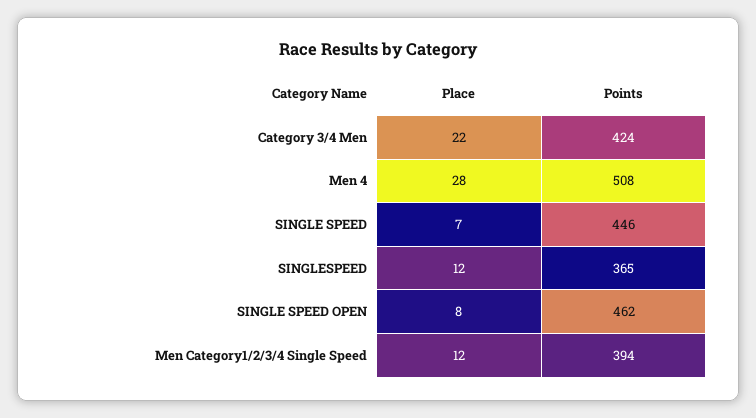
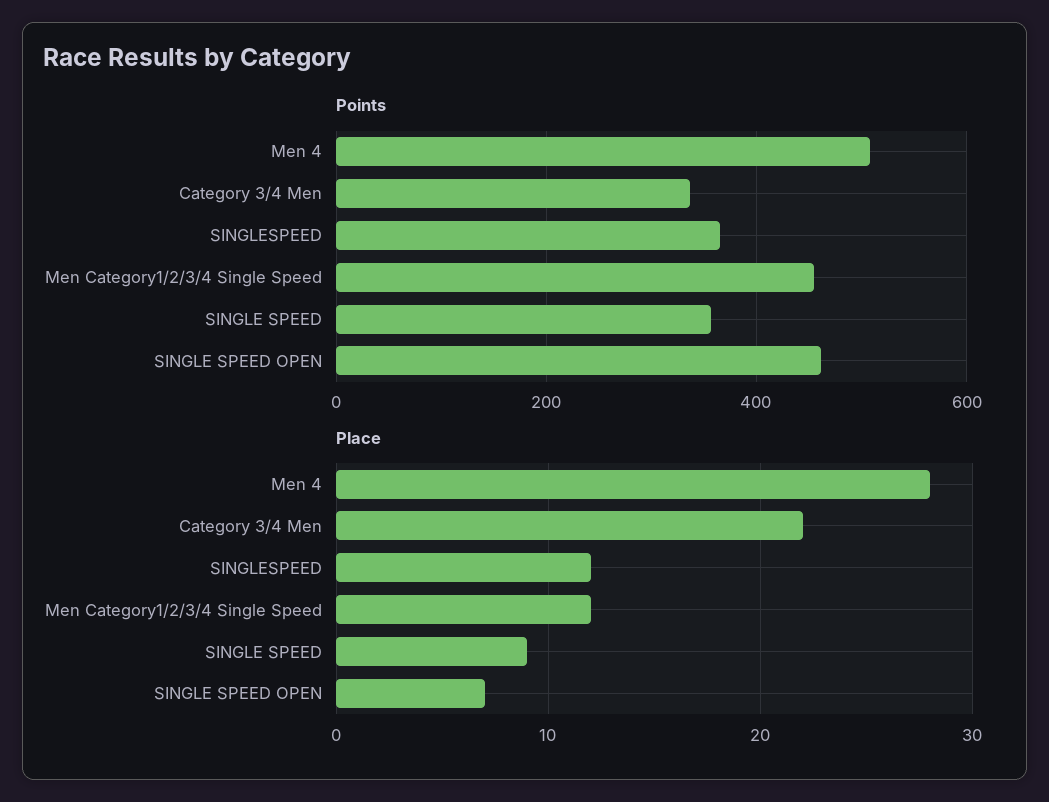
  {
    "Place": {
      "Category 3/4 Men": 22,
      "Men 4": 28,
-     "SINGLE SPEED": 7,
+     "SINGLE SPEED": 9,
      "SINGLESPEED": 12,
-     "SINGLE SPEED OPEN": 8,
+     "SINGLE SPEED OPEN": 7,
      "Men Category1/2/3/4 Single Speed": 12
    },
    "Points": {
-     "Category 3/4 Men": 424,
+     "Category 3/4 Men": 340,
      "Men 4": 508,
-     "SINGLE SPEED": 446,
+     "SINGLE SPEED": 360,
      "SINGLESPEED": 365,
      "SINGLE SPEED OPEN": 462,
-     "Men Category1/2/3/4 Single Speed": 394
+     "Men Category1/2/3/4 Single Speed": 460
    }
  }

